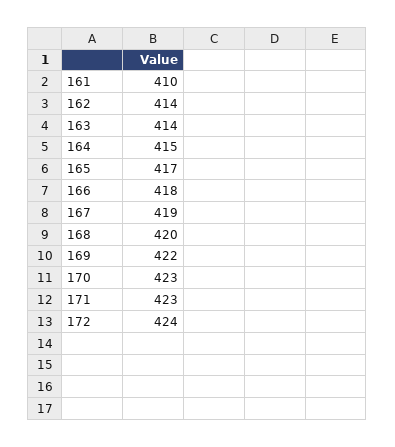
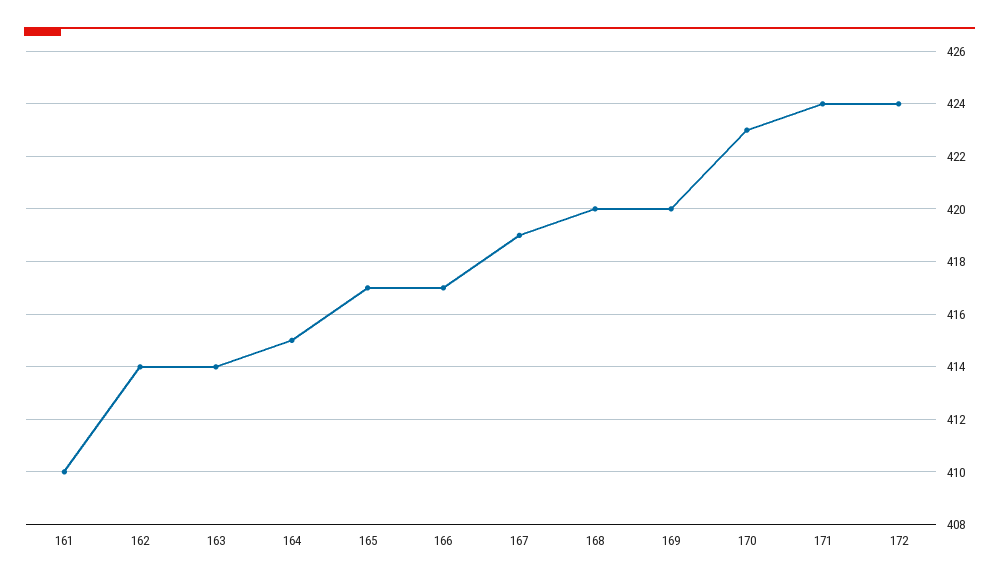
  {
    "161": 410,
    "162": 414,
    "163": 414,
    "164": 415,
    "165": 417,
-   "166": 418,
+   "166": 417,
    "167": 419,
    "168": 420,
-   "169": 422,
+   "169": 420,
    "170": 423,
-   "171": 423,
+   "171": 424,
    "172": 424
  }

